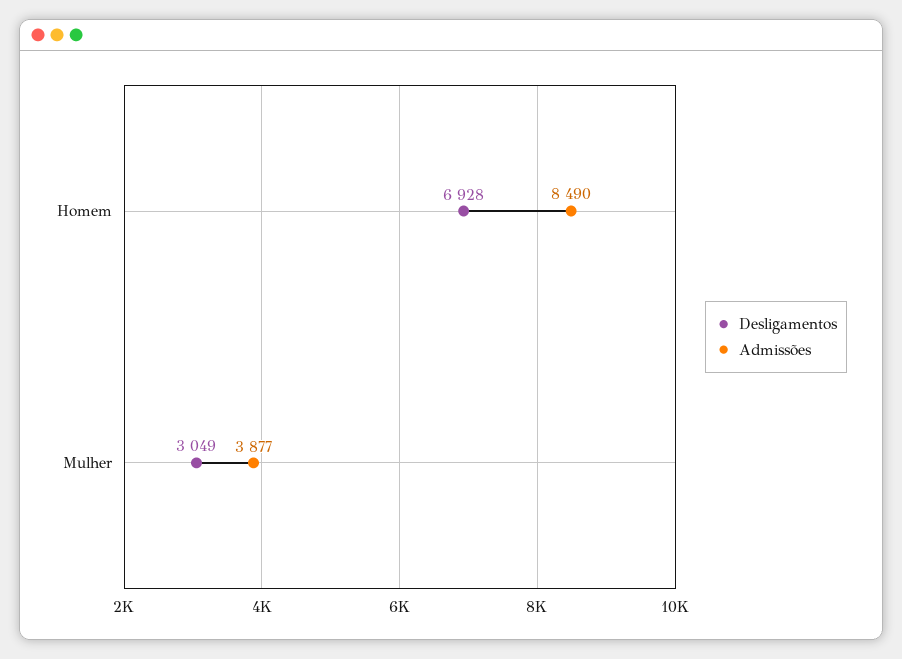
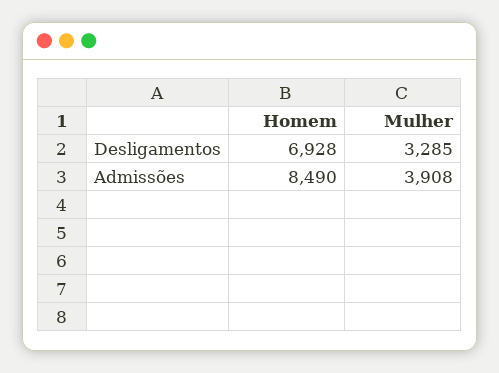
  {
    "Desligamentos": {
      "Homem": 6928,
-     "Mulher": 3049
+     "Mulher": 3285
    },
    "Admissões": {
      "Homem": 8490,
-     "Mulher": 3877
+     "Mulher": 3908
    }
  }

